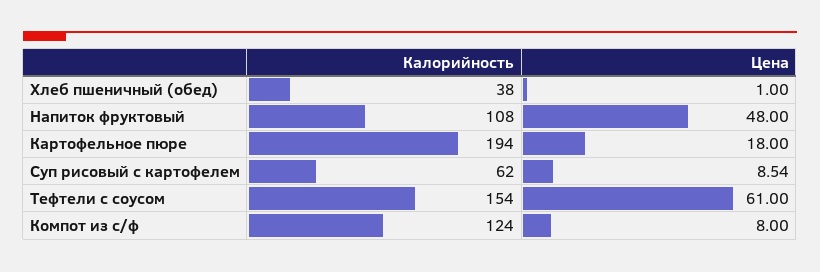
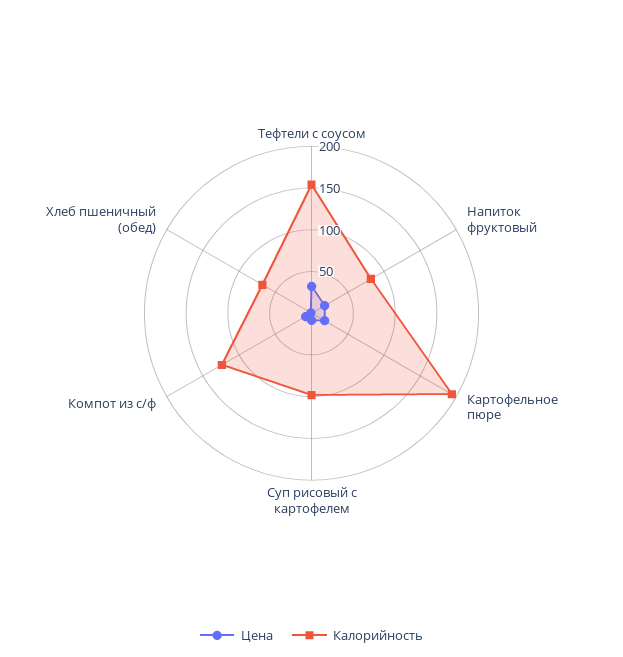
  {
    "Калорийность": {
-     "Хлеб пшеничный (обед)": 38,
+     "Хлеб пшеничный (обед)": 70,
-     "Напиток фруктовый": 108,
+     "Напиток фруктовый": 80,
      "Картофельное пюре": 194,
-     "Суп рисовый с картофелем": 62,
+     "Суп рисовый с картофелем": 100,
      "Тефтели с соусом": 154,
      "Компот из с/ф": 124
    },
    "Цена": {
      "Хлеб пшеничный (обед)": 1,
-     "Напиток фруктовый": 48,
+     "Напиток фруктовый": 20,
      "Картофельное пюре": 18,
      "Суп рисовый с картофелем": 8.54,
-     "Тефтели с соусом": 61,
+     "Тефтели с соусом": 30,
      "Компот из с/ф": 8
    }
  }

